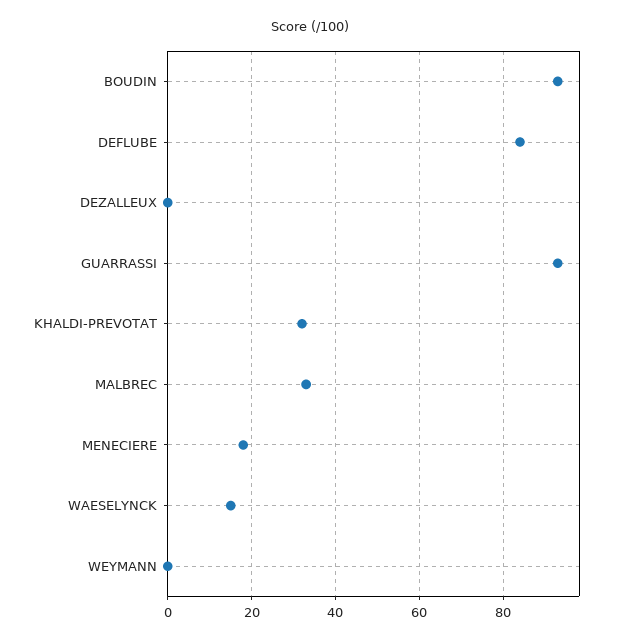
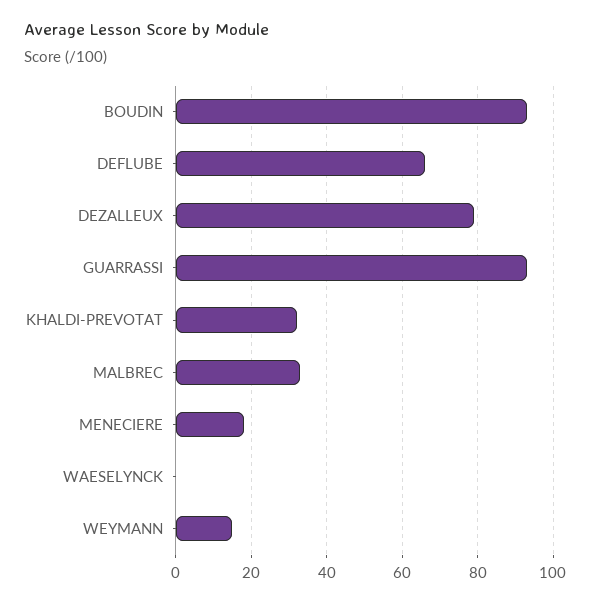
  {
    "BOUDIN": 95,
-   "DEFLUBE": 85,
+   "DEFLUBE": 65,
-   "DEZALLEUX": 0,
+   "DEZALLEUX": 80,
    "GUARRASSI": 95,
    "KHALDI-PREVOTAT": 30,
    "MALBREC": 35,
    "MENECIERE": 20,
-   "WAESELYNCK": 15,
+   "WAESELYNCK": 0,
-   "WEYMANN": 0
+   "WEYMANN": 15
  }

